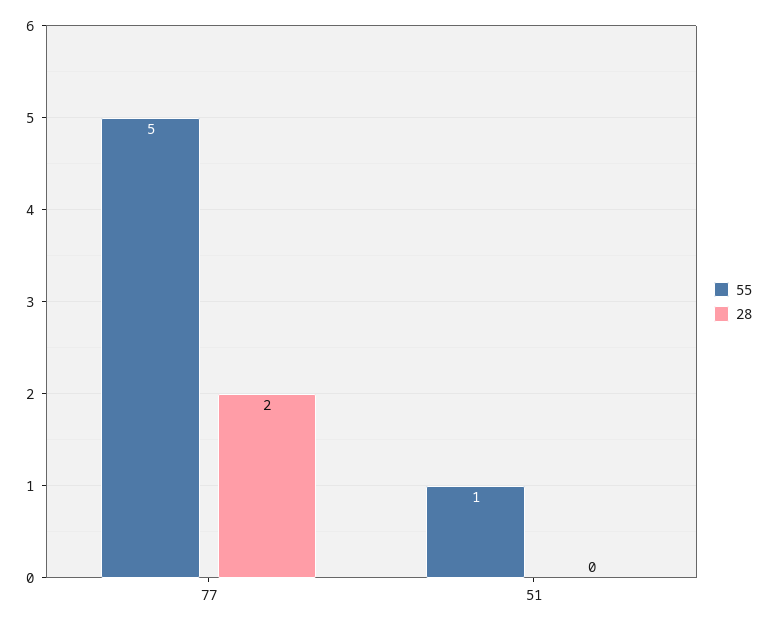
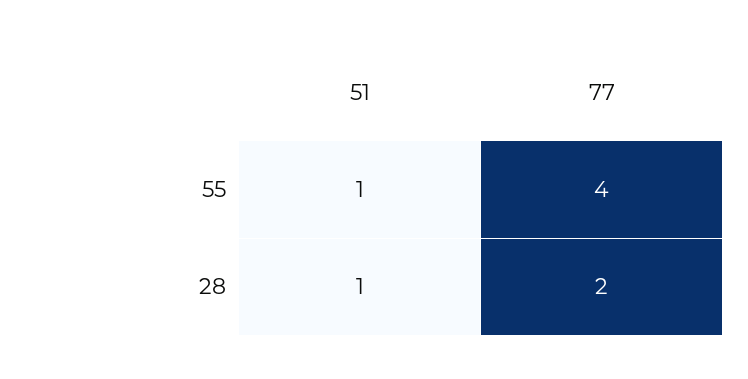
  {
    "55": {
-     "77": 5,
+     "77": 4,
      "51": 1
    },
    "28": {
      "77": 2,
-     "51": 0
+     "51": 1
    }
  }

